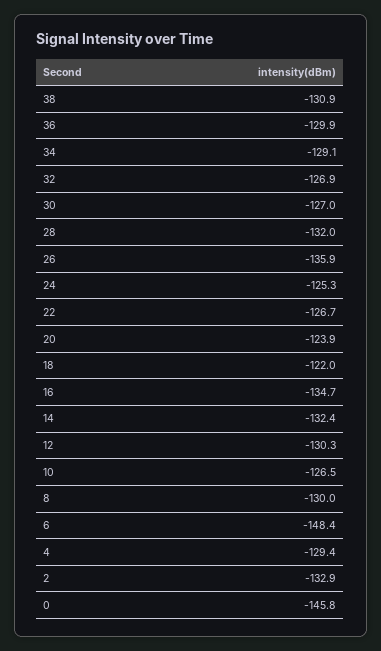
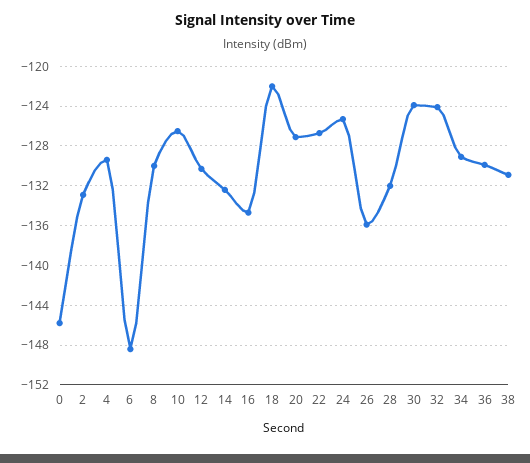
  {
    "38": -130.9,
    "36": -129.9,
    "34": -129.1,
-   "32": -126.9,
+   "32": -124,
-   "30": -127,
+   "30": -124,
    "28": -132,
    "26": -135.9,
    "24": -125.3,
    "22": -126.7,
-   "20": -123.9,
+   "20": -127,
    "18": -122,
    "16": -134.7,
    "14": -132.4,
    "12": -130.3,
    "10": -126.5,
    "8": -130,
    "6": -148.4,
    "4": -129.4,
    "2": -132.9,
    "0": -145.8
  }

